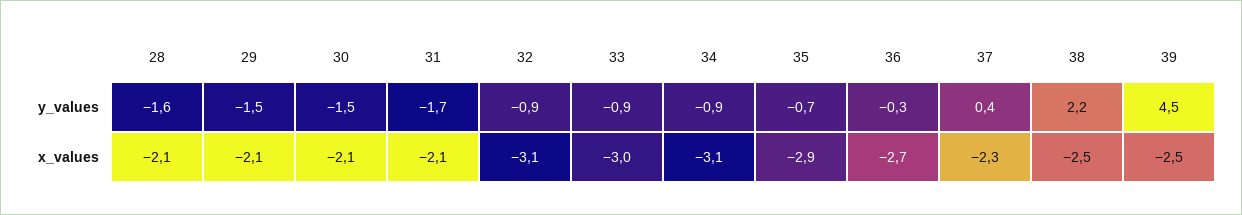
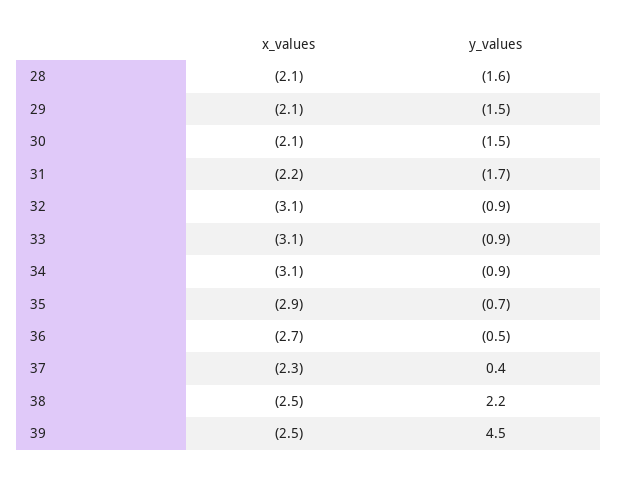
  {
    "28": {
      "y_values": -1.6,
      "x_values": -2.1
    },
    "29": {
      "y_values": -1.5,
      "x_values": -2.1
    },
    "30": {
      "y_values": -1.5,
      "x_values": -2.1
    },
    "31": {
      "y_values": -1.7,
-     "x_values": -2.1
+     "x_values": -2.2
    },
    "32": {
      "y_values": -0.9,
      "x_values": -3.1
    },
    "33": {
      "y_values": -0.9,
-     "x_values": -3
+     "x_values": -3.1
    },
    "34": {
      "y_values": -0.9,
      "x_values": -3.1
    },
    "35": {
      "y_values": -0.7,
      "x_values": -2.9
    },
    "36": {
-     "y_values": -0.3,
+     "y_values": -0.5,
      "x_values": -2.7
    },
    "37": {
      "y_values": 0.4,
      "x_values": -2.3
    },
    "38": {
      "y_values": 2.2,
      "x_values": -2.5
    },
    "39": {
      "y_values": 4.5,
      "x_values": -2.5
    }
  }

